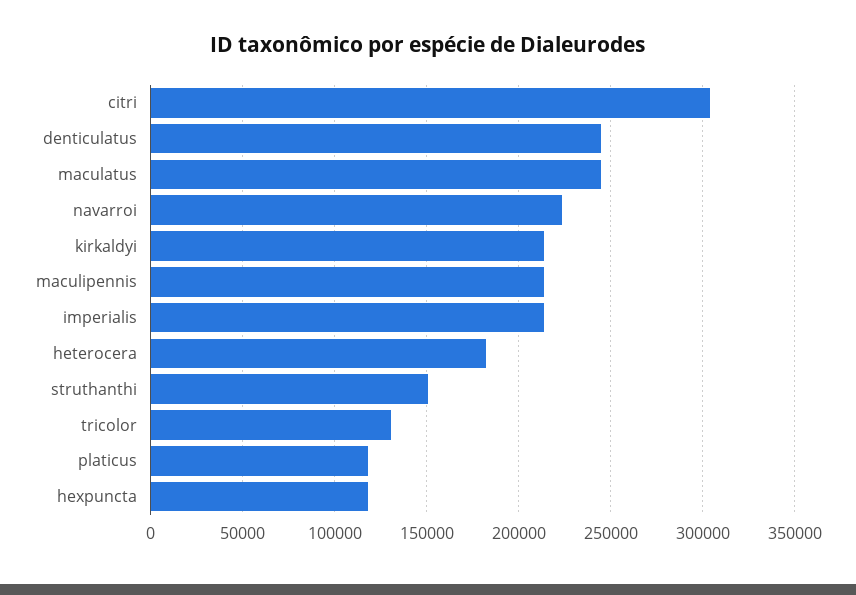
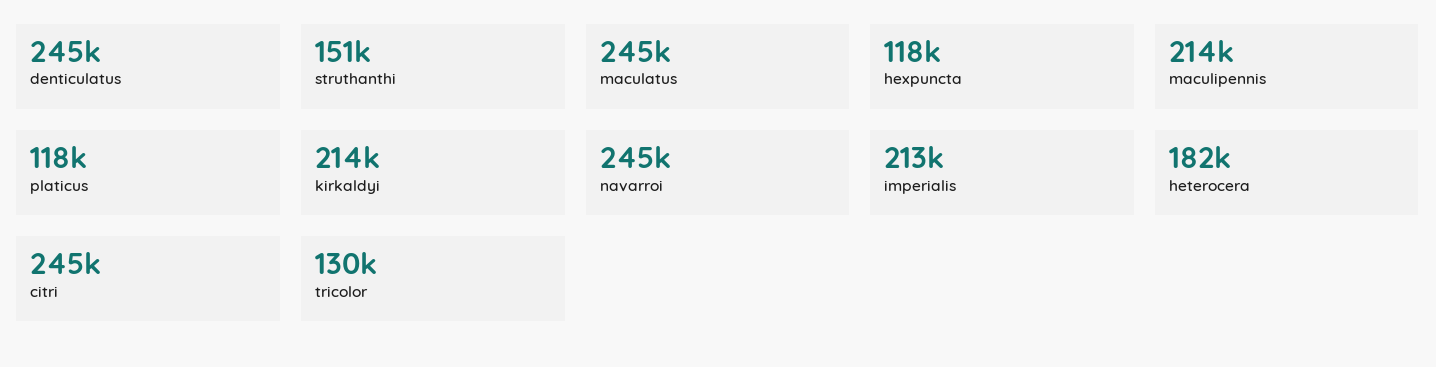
  {
-   "citri": 305000,
+   "citri": 245000,
    "denticulatus": 245000,
    "maculatus": 245000,
-   "navarroi": 225000,
+   "navarroi": 245000,
    "kirkaldyi": 214000,
    "maculipennis": 214000,
    "imperialis": 213000,
    "heterocera": 182000,
    "struthanthi": 151000,
    "tricolor": 130000,
    "platicus": 118000,
    "hexpuncta": 118000
  }

